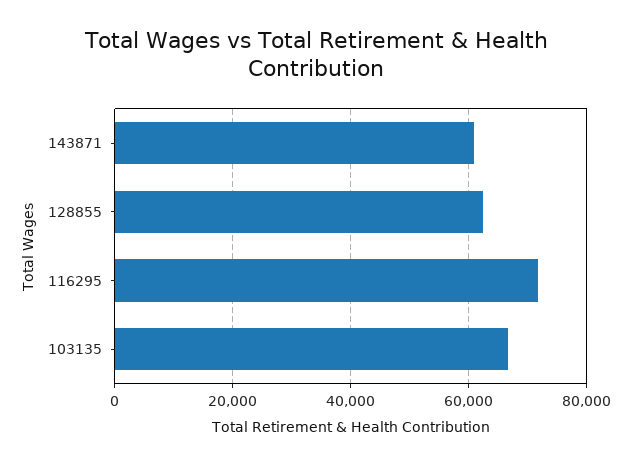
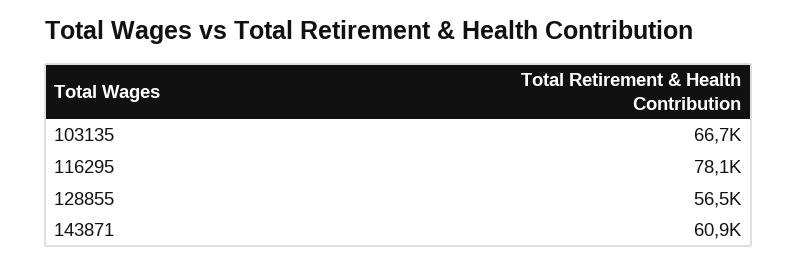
  {
    "143871": 60900,
-   "128855": 62000,
+   "128855": 56500,
-   "116295": 72000,
+   "116295": 78100,
    "103135": 66700
  }

